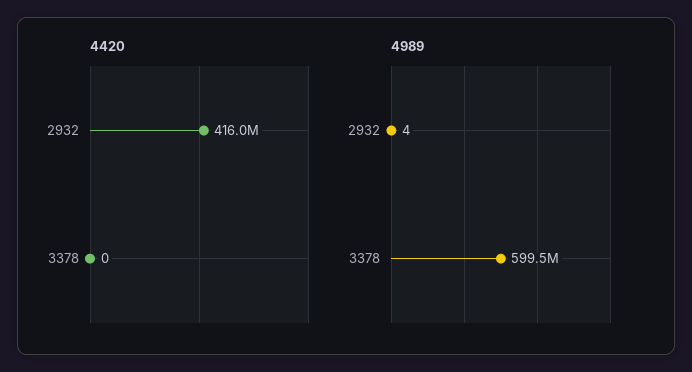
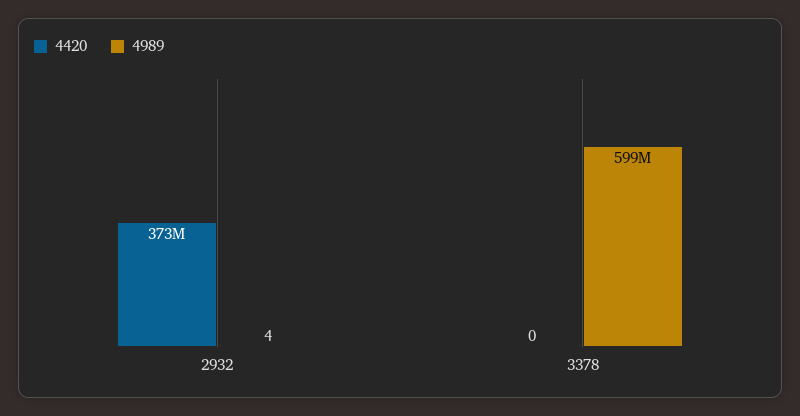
  {
    "4420": {
-     "2932": 416000000,
+     "2932": 373000000,
      "3378": 0
    },
    "4989": {
      "2932": 4,
      "3378": 599500000
    }
  }

